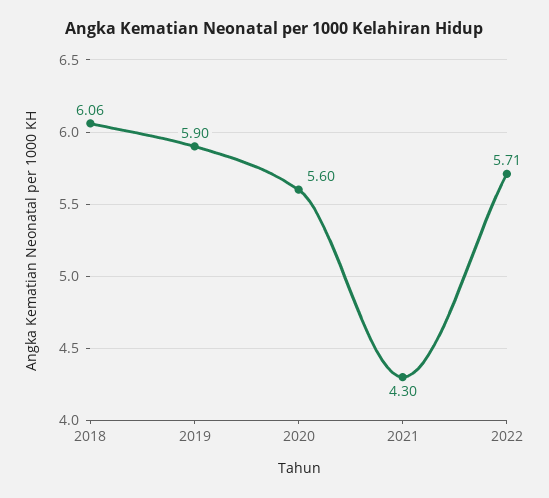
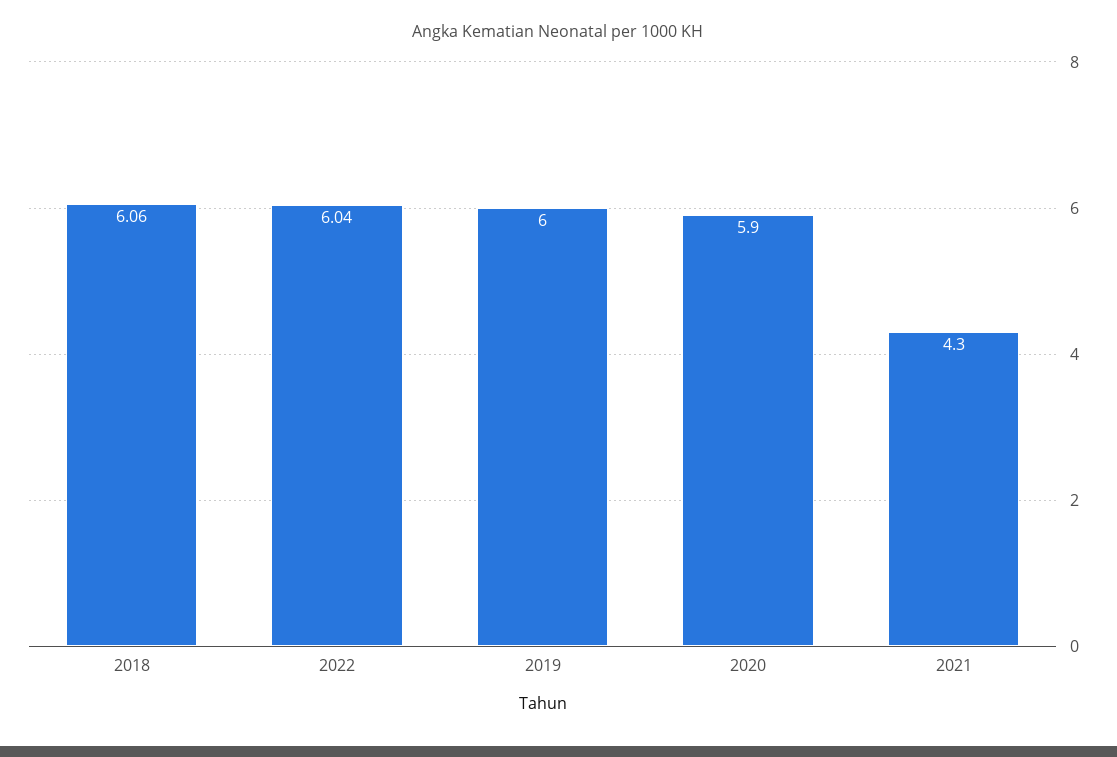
  {
    "2018": 6.06,
-   "2019": 5.9,
+   "2019": 6,
-   "2020": 5.6,
+   "2020": 5.9,
    "2021": 4.3,
-   "2022": 5.71
+   "2022": 6.04
  }

